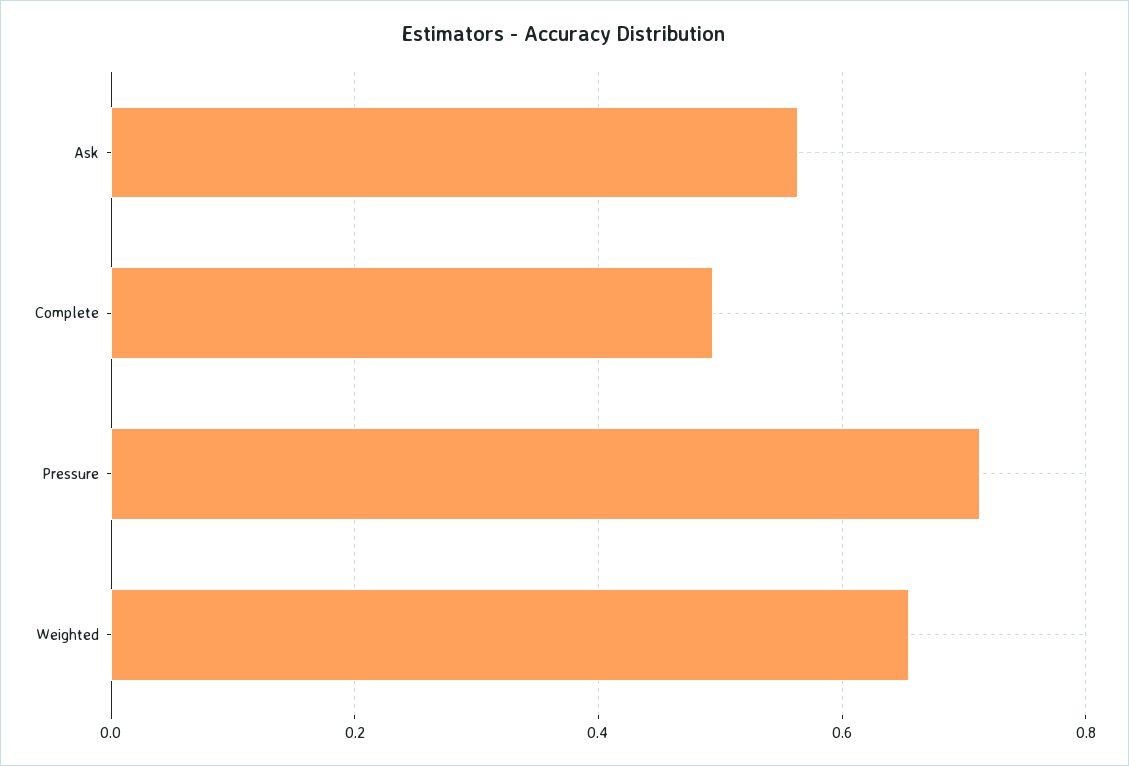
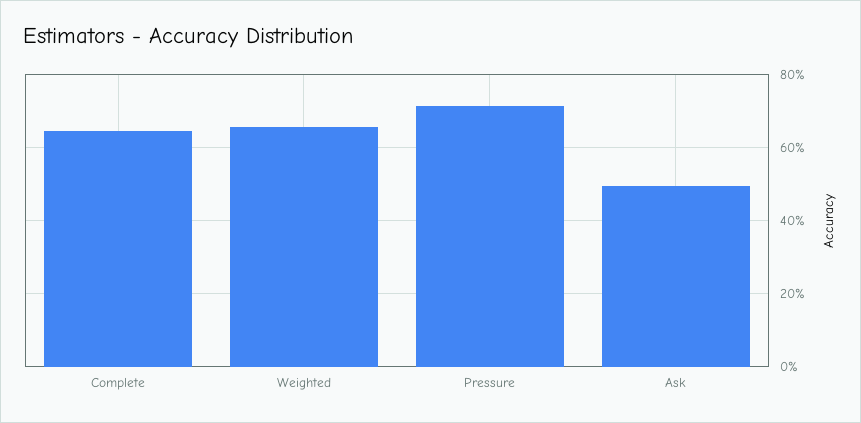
  {
-   "Ask": 0.56,
+   "Ask": 0.5,
-   "Complete": 0.5,
+   "Complete": 0.64,
    "Pressure": 0.72,
    "Weighted": 0.66
  }

